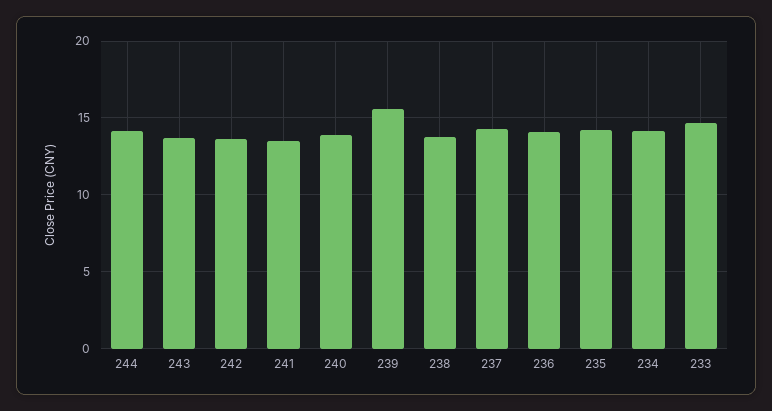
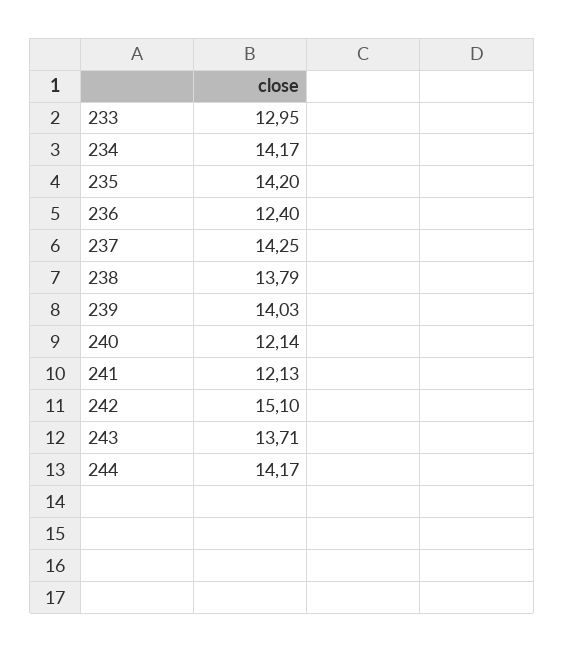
  {
    "244": 14.17,
    "243": 13.71,
-   "242": 13.5,
+   "242": 15.1,
-   "241": 13.5,
+   "241": 12.13,
-   "240": 14,
+   "240": 12.14,
-   "239": 15.5,
+   "239": 14.03,
    "238": 13.79,
    "237": 14.25,
-   "236": 14,
+   "236": 12.4,
    "235": 14.2,
    "234": 14.17,
-   "233": 14.5
+   "233": 12.95
  }

